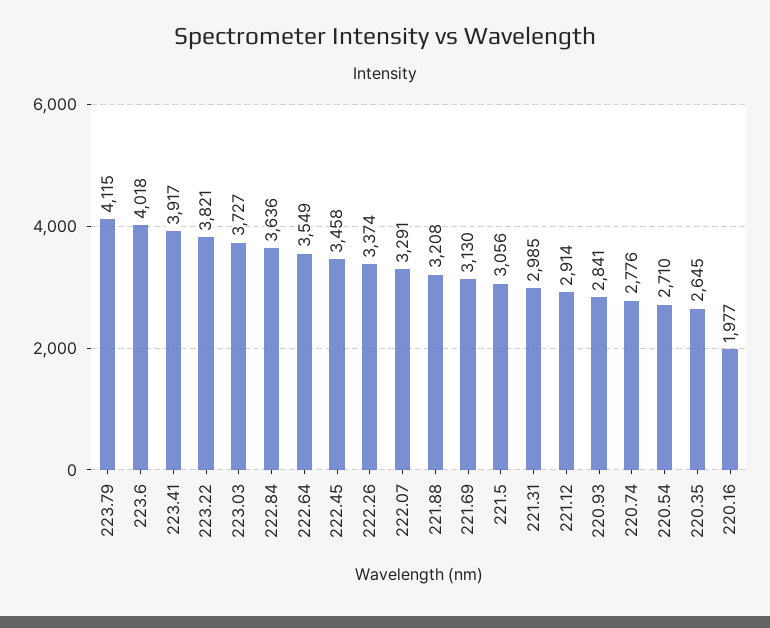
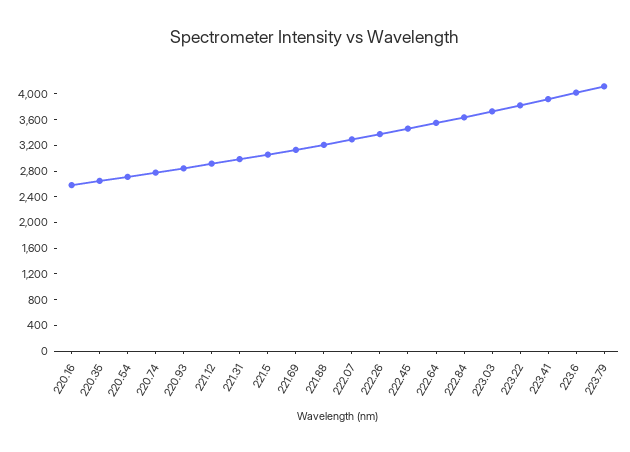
  {
    "223.79": 4115,
    "223.6": 4018,
    "223.41": 3917,
    "223.22": 3821,
    "223.03": 3727,
    "222.84": 3636,
    "222.64": 3549,
    "222.45": 3458,
    "222.26": 3374,
    "222.07": 3291,
    "221.88": 3208,
    "221.69": 3130,
    "221.5": 3056,
    "221.31": 2985,
    "221.12": 2914,
    "220.93": 2841,
    "220.74": 2776,
    "220.54": 2710,
    "220.35": 2645,
-   "220.16": 1977
+   "220.16": 2600
  }

